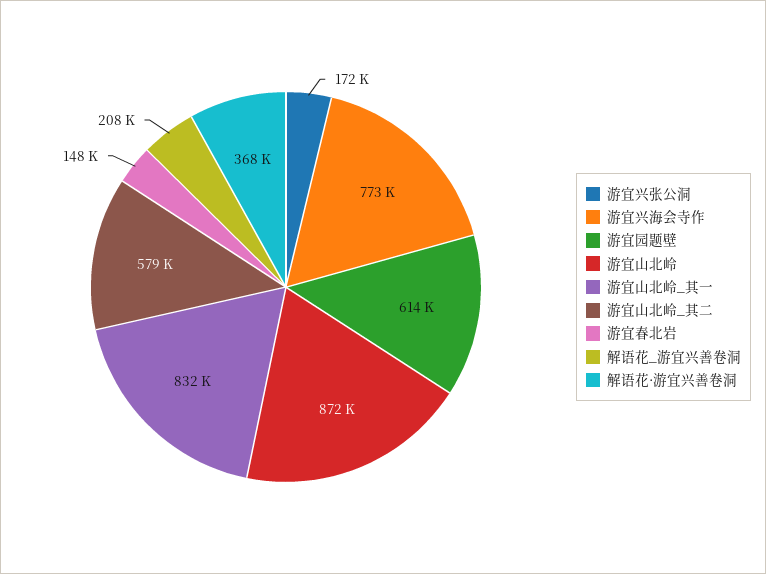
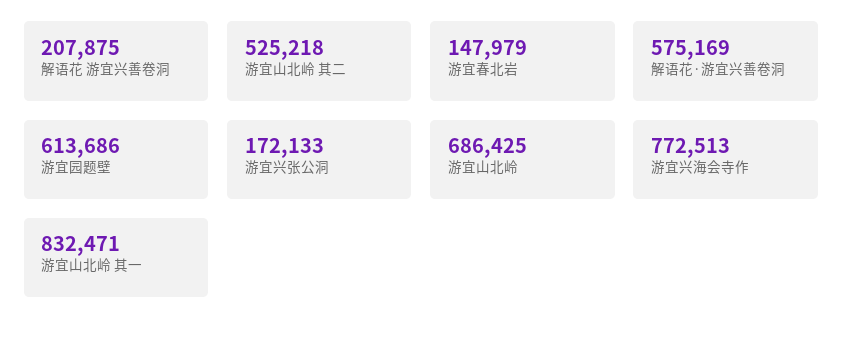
  {
    "游宜兴张公洞": 172133,
    "游宜兴海会寺作": 772513,
    "游宜园题壁": 613686,
-   "游宜山北岭": 872000,
+   "游宜山北岭": 686425,
    "游宜山北岭_其一": 832471,
-   "游宜山北岭_其二": 579000,
+   "游宜山北岭_其二": 525218,
    "游宜春北岩": 147979,
    "解语花_游宜兴善卷洞": 207875,
-   "解语花·游宜兴善卷洞": 368000
+   "解语花·游宜兴善卷洞": 575169
  }

